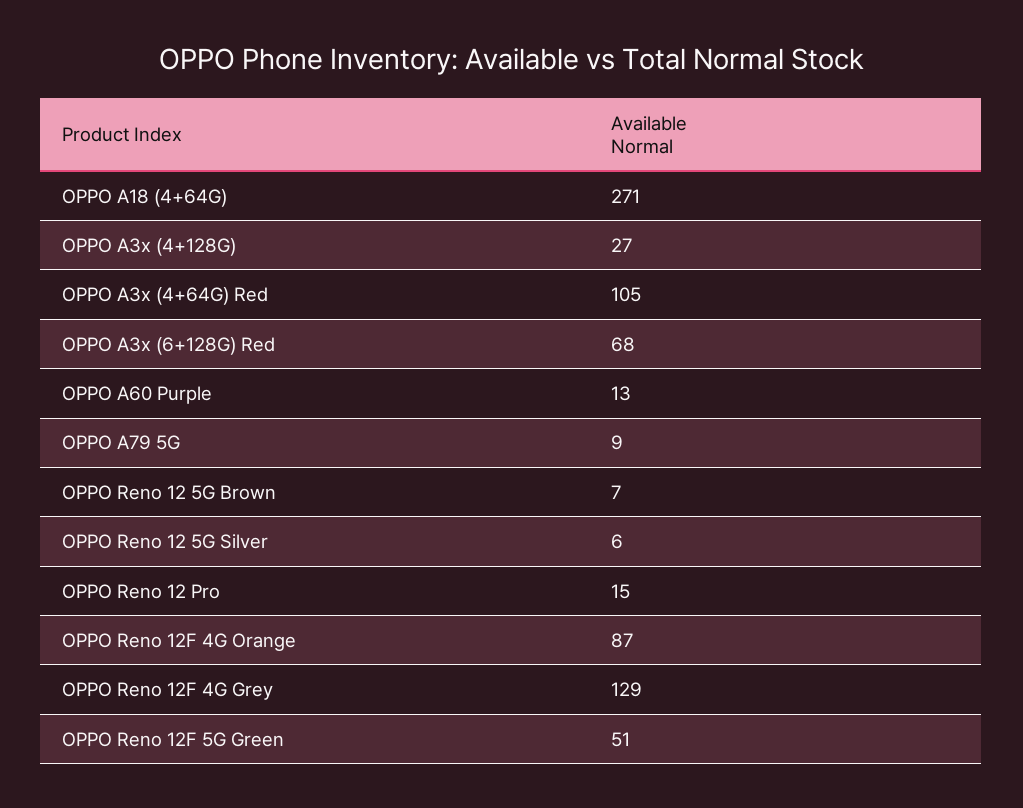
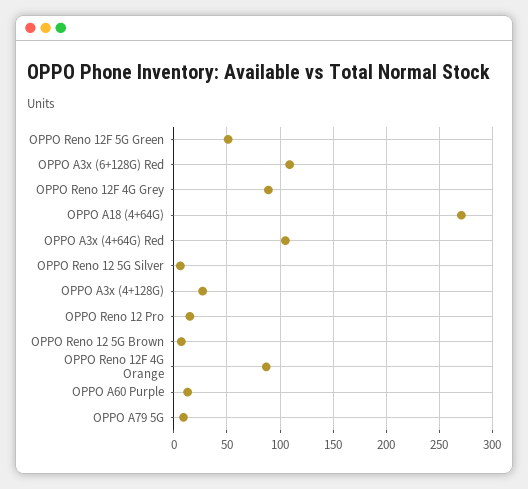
  {
    "OPPO A18 (4+64G)": 271,
    "OPPO A3x (4+128G)": 27,
    "OPPO A3x (4+64G) Red": 105,
-   "OPPO A3x (6+128G) Red": 68,
+   "OPPO A3x (6+128G) Red": 110,
    "OPPO A60 Purple": 13,
    "OPPO A79 5G": 9,
    "OPPO Reno 12 5G Brown": 7,
    "OPPO Reno 12 5G Silver": 6,
    "OPPO Reno 12 Pro": 15,
    "OPPO Reno 12F 4G Orange": 87,
-   "OPPO Reno 12F 4G Grey": 129,
+   "OPPO Reno 12F 4G Grey": 90,
    "OPPO Reno 12F 5G Green": 51
  }

